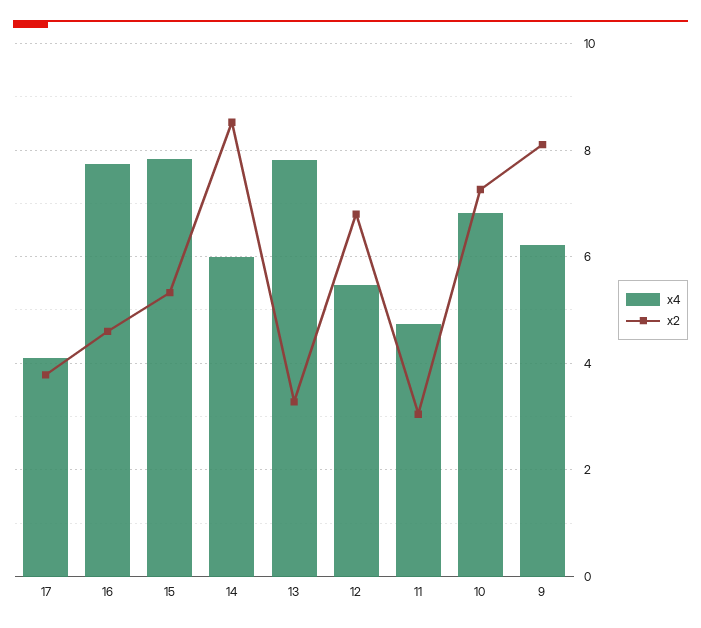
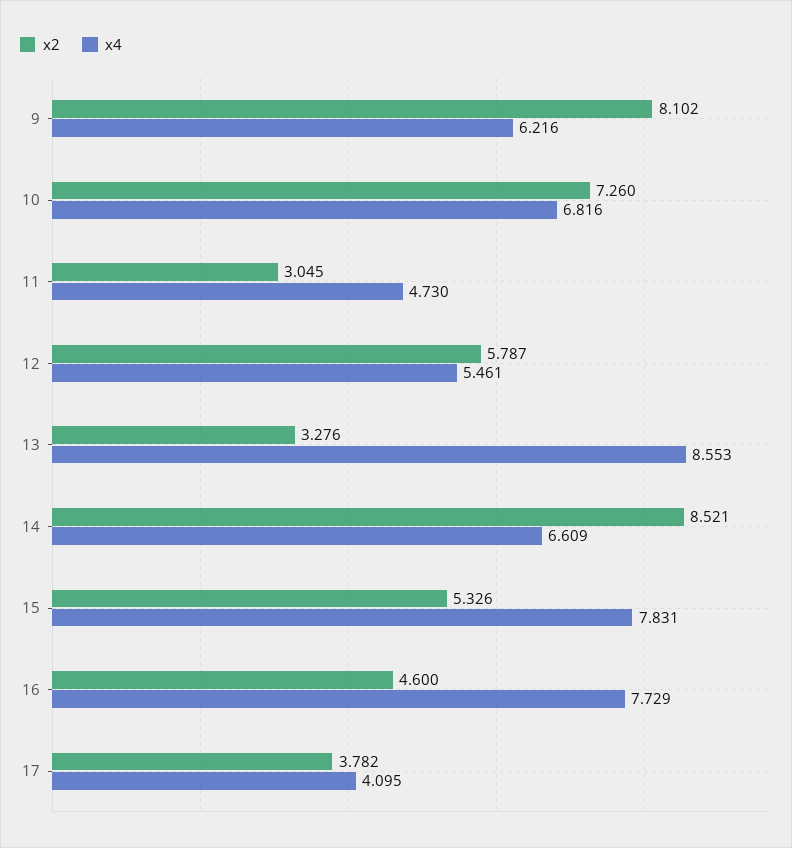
  {
    "x4": {
      "17": 4.095,
      "16": 7.729,
      "15": 7.831,
-     "14": 6,
+     "14": 6.609,
-     "13": 7.8,
+     "13": 8.553,
      "12": 5.461,
      "11": 4.73,
      "10": 6.816,
      "9": 6.216
    },
    "x2": {
      "17": 3.782,
      "16": 4.6,
      "15": 5.326,
      "14": 8.521,
      "13": 3.276,
-     "12": 6.8,
+     "12": 5.787,
      "11": 3.045,
      "10": 7.26,
      "9": 8.102
    }
  }

